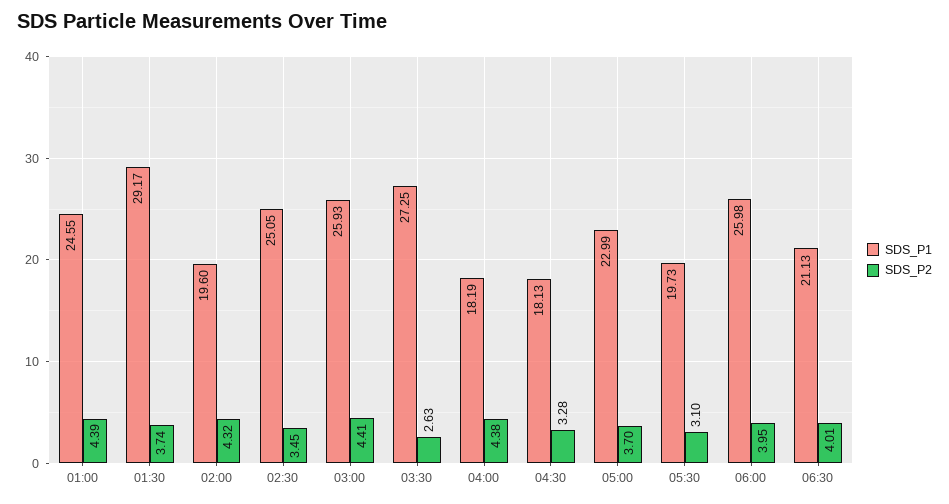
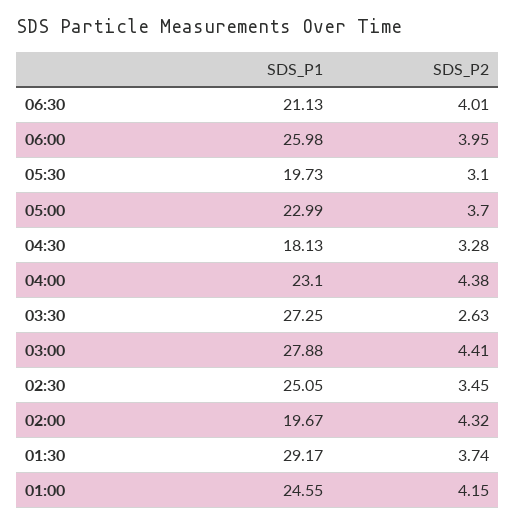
  {
    "SDS_P1": {
      "01:00": 24.55,
      "01:30": 29.17,
-     "02:00": 19.6,
+     "02:00": 19.67,
      "02:30": 25.05,
-     "03:00": 25.93,
+     "03:00": 27.88,
      "03:30": 27.25,
-     "04:00": 18.19,
+     "04:00": 23.1,
      "04:30": 18.13,
      "05:00": 22.99,
      "05:30": 19.73,
      "06:00": 25.98,
      "06:30": 21.13
    },
    "SDS_P2": {
-     "01:00": 4.39,
+     "01:00": 4.15,
      "01:30": 3.74,
      "02:00": 4.32,
      "02:30": 3.45,
      "03:00": 4.41,
      "03:30": 2.63,
      "04:00": 4.38,
      "04:30": 3.28,
      "05:00": 3.7,
      "05:30": 3.1,
      "06:00": 3.95,
      "06:30": 4.01
    }
  }

